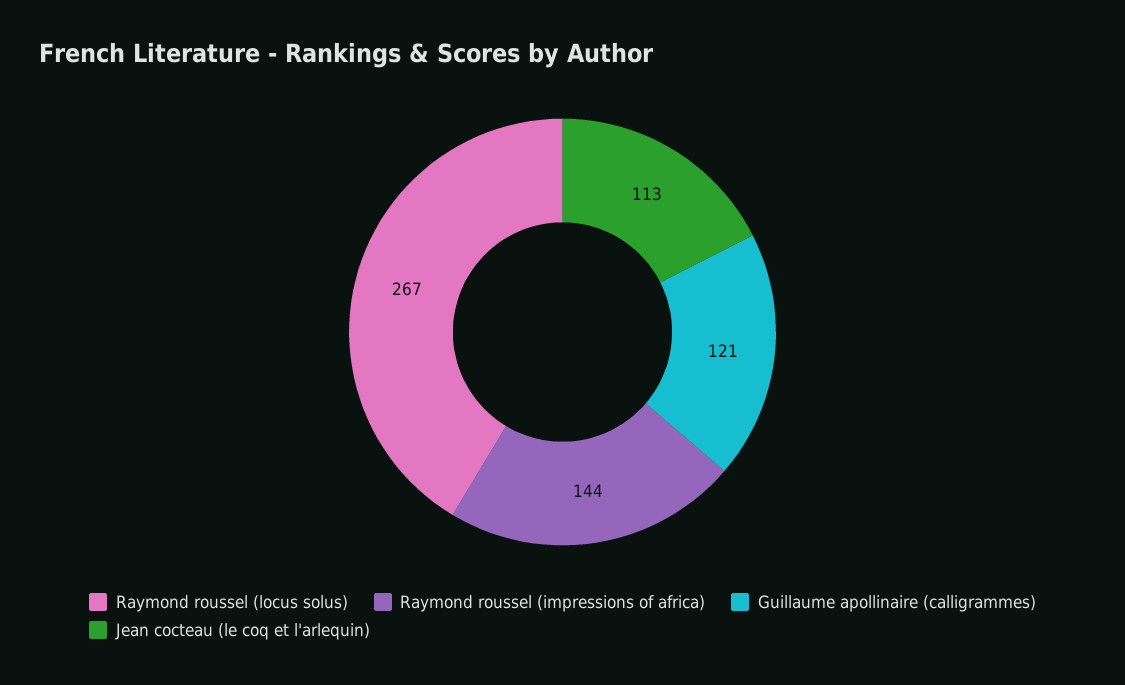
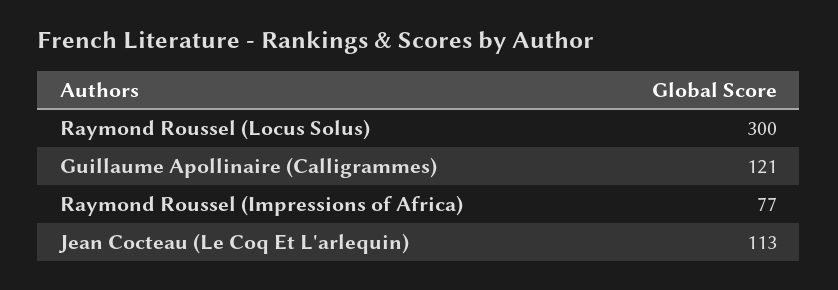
  {
-   "Raymond roussel (locus solus)": 267,
+   "Raymond roussel (locus solus)": 300,
-   "Raymond roussel (impressions of africa)": 144,
+   "Raymond roussel (impressions of africa)": 77,
    "Guillaume apollinaire (calligrammes)": 121,
    "Jean cocteau (le coq et l'arlequin)": 113
  }

